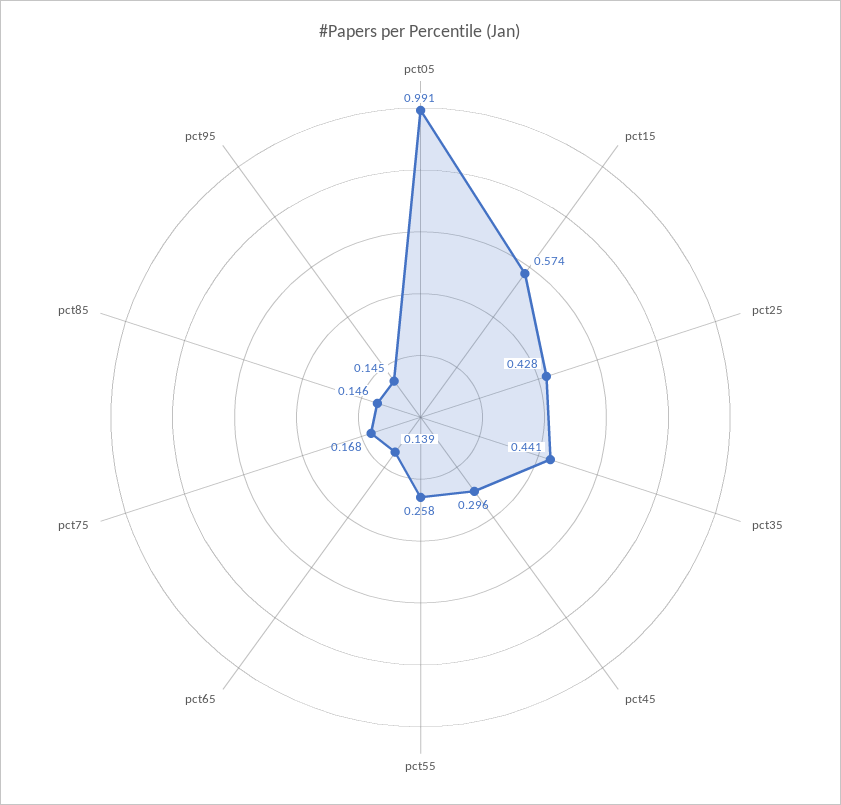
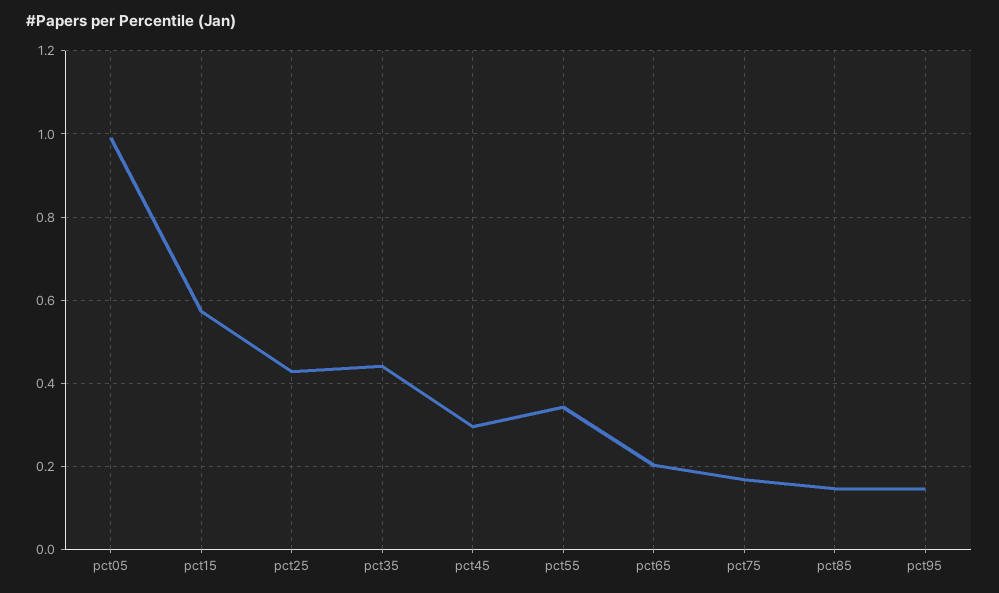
  {
    "pct05": 0.991,
    "pct15": 0.574,
    "pct25": 0.428,
    "pct35": 0.441,
    "pct45": 0.296,
-   "pct55": 0.258,
+   "pct55": 0.34,
-   "pct65": 0.139,
+   "pct65": 0.2,
    "pct75": 0.168,
    "pct85": 0.146,
    "pct95": 0.145
  }

